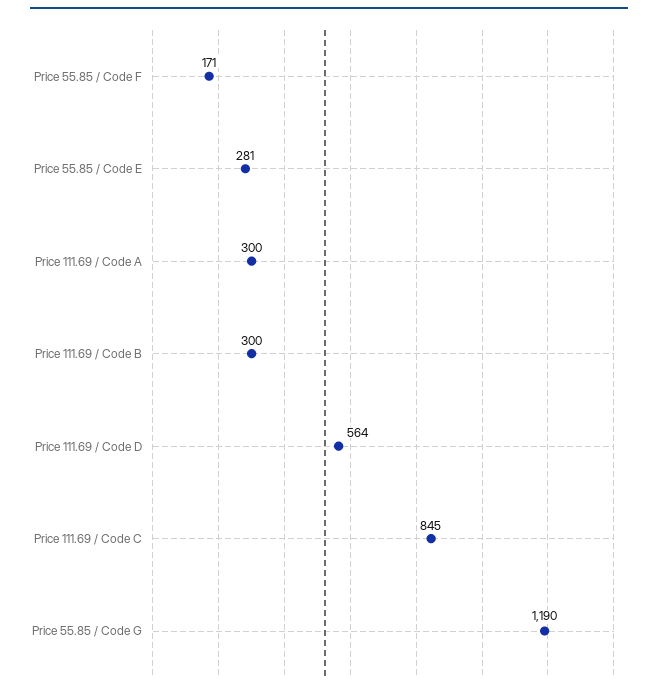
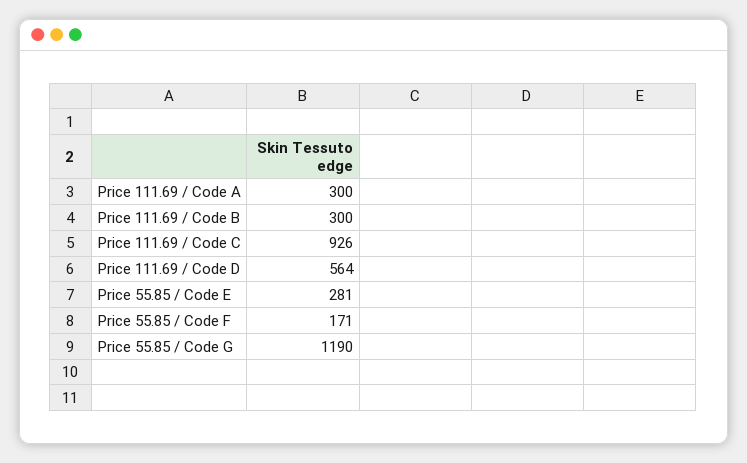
  {
    "Price 55.85 / Code F": 171,
    "Price 55.85 / Code E": 281,
    "Price 111.69 / Code A": 300,
    "Price 111.69 / Code B": 300,
    "Price 111.69 / Code D": 564,
-   "Price 111.69 / Code C": 845,
+   "Price 111.69 / Code C": 926,
    "Price 55.85 / Code G": 1190
  }

